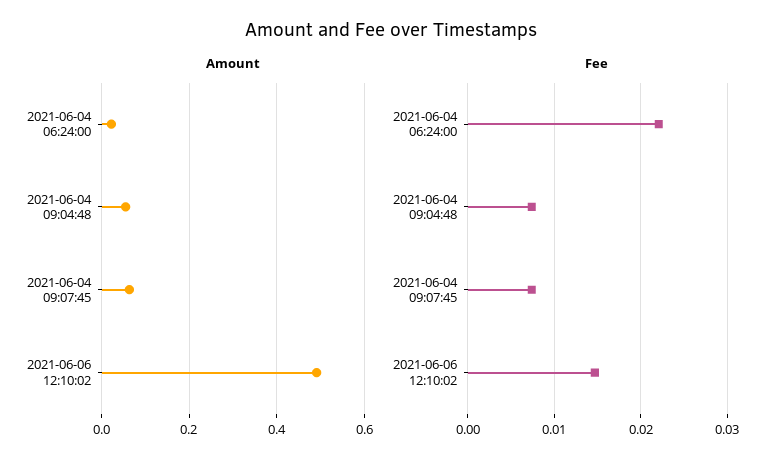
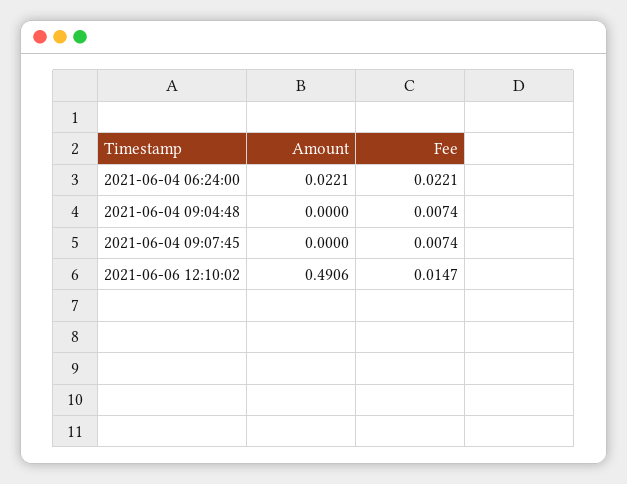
  {
    "Amount": {
      "2021-06-04 06:24:00": 0.0221,
-     "2021-06-04 09:04:48": 0.06,
+     "2021-06-04 09:04:48": 0,
-     "2021-06-04 09:07:45": 0.06,
+     "2021-06-04 09:07:45": 0,
      "2021-06-06 12:10:02": 0.4906
    },
    "Fee": {
      "2021-06-04 06:24:00": 0.0221,
      "2021-06-04 09:04:48": 0.0074,
      "2021-06-04 09:07:45": 0.0074,
      "2021-06-06 12:10:02": 0.0147
    }
  }

